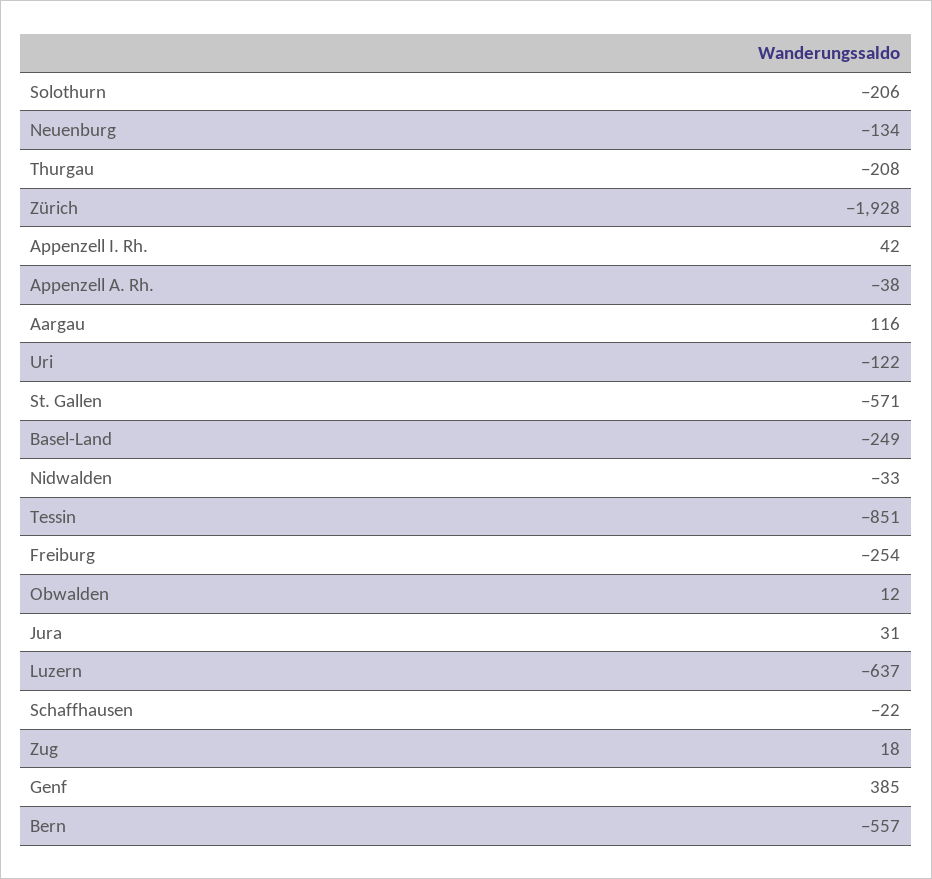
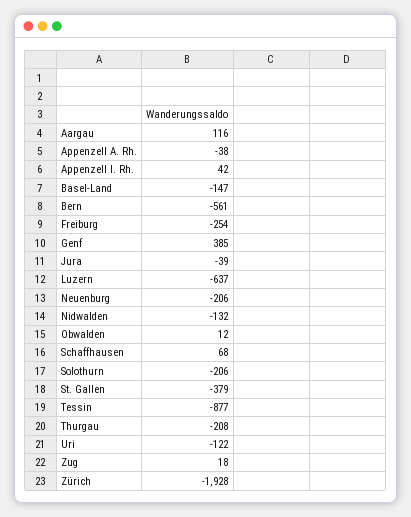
  {
    "Solothurn": -206,
-   "Neuenburg": -134,
+   "Neuenburg": -206,
    "Thurgau": -208,
    "Zürich": -1928,
    "Appenzell I. Rh.": 42,
    "Appenzell A. Rh.": -38,
    "Aargau": 116,
    "Uri": -122,
-   "St. Gallen": -571,
+   "St. Gallen": -379,
-   "Basel-Land": -249,
+   "Basel-Land": -147,
-   "Nidwalden": -33,
+   "Nidwalden": -132,
-   "Tessin": -851,
+   "Tessin": -877,
    "Freiburg": -254,
    "Obwalden": 12,
-   "Jura": 31,
+   "Jura": -39,
    "Luzern": -637,
-   "Schaffhausen": -22,
+   "Schaffhausen": 68,
    "Zug": 18,
    "Genf": 385,
-   "Bern": -557
+   "Bern": -561
  }

